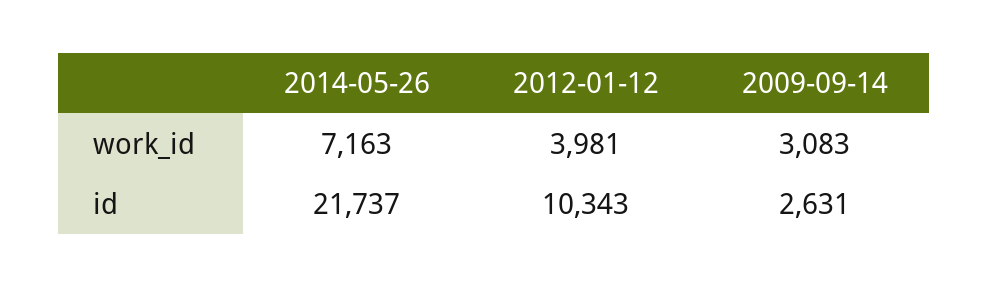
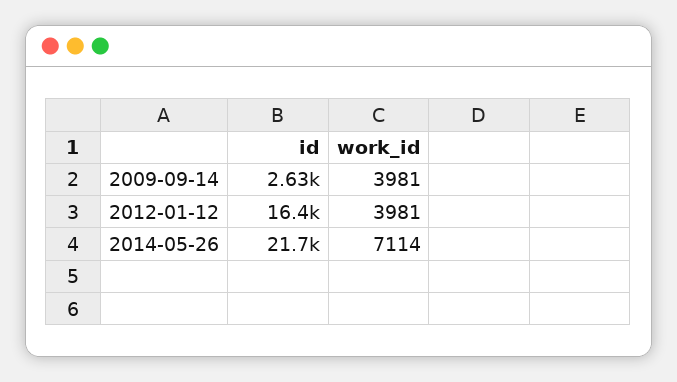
  {
    "2014-05-26": {
-     "work_id": 7163,
+     "work_id": 7114,
      "id": 21737
    },
    "2012-01-12": {
      "work_id": 3981,
-     "id": 10343
+     "id": 16400
    },
    "2009-09-14": {
-     "work_id": 3083,
+     "work_id": 3981,
      "id": 2631
    }
  }

